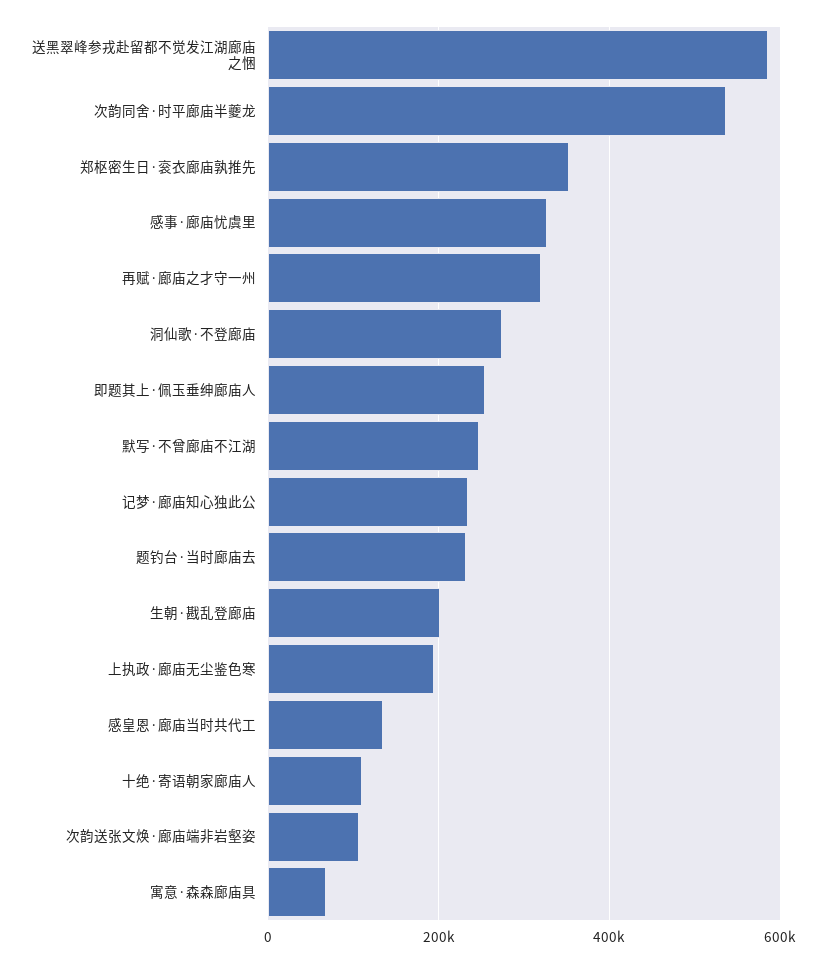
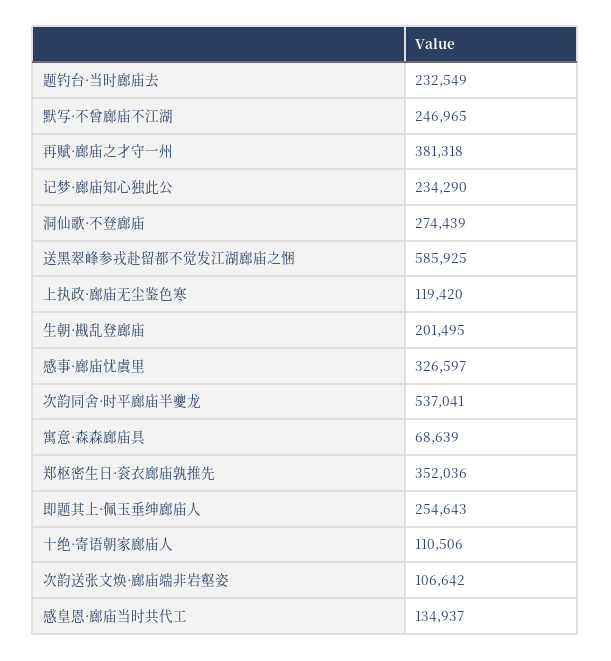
  {
    "送黑翠峰参戎赴留都不觉发江湖廊庙之悃": 585925,
    "次韵同舍·时平廊庙半夔龙": 537041,
    "郑枢密生日·衮衣廊庙孰推先": 352036,
    "感事·廊庙忧虞里": 326597,
-   "再赋·廊庙之才守一州": 320000,
+   "再赋·廊庙之才守一州": 381318,
    "洞仙歌·不登廊庙": 274439,
    "即题其上·佩玉垂绅廊庙人": 254643,
    "默写·不曾廊庙不江湖": 246965,
    "记梦·廊庙知心独此公": 234290,
    "题钓台·当时廊庙去": 232549,
    "生朝·戡乱登廊庙": 201495,
-   "上执政·廊庙无尘鉴色寒": 200000,
+   "上执政·廊庙无尘鉴色寒": 119420,
    "感皇恩·廊庙当时共代工": 134937,
    "十绝·寄语朝家廊庙人": 110506,
    "次韵送张文焕·廊庙端非岩壑姿": 106642,
    "寓意·森森廊庙具": 68639
  }

